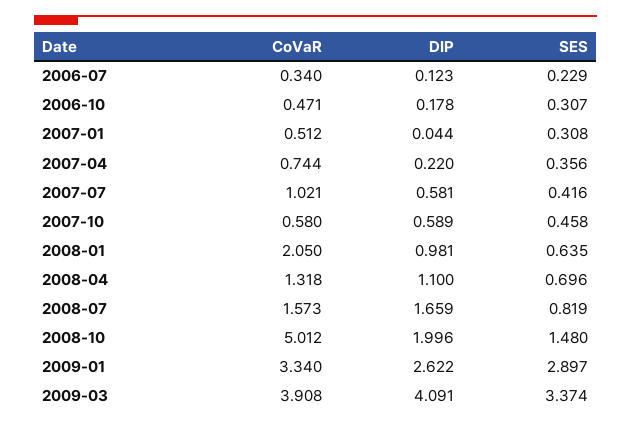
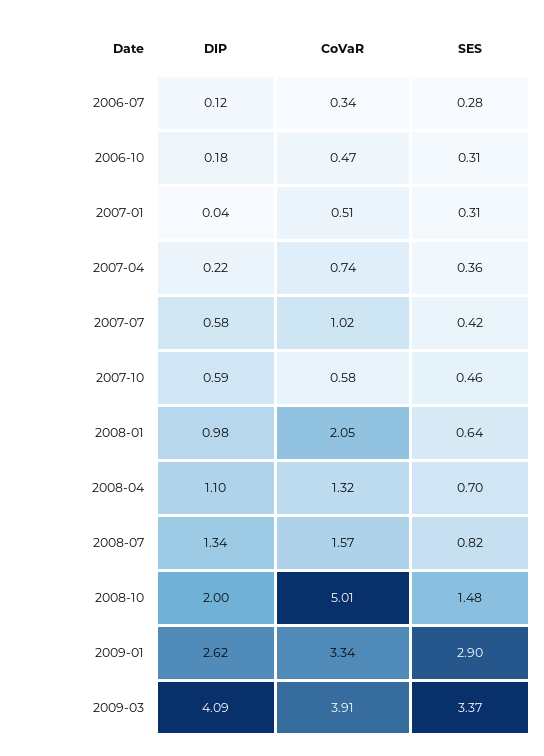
  {
    "CoVaR": {
      "2006-07": 0.34,
      "2006-10": 0.471,
      "2007-01": 0.512,
      "2007-04": 0.744,
      "2007-07": 1.021,
      "2007-10": 0.58,
      "2008-01": 2.05,
      "2008-04": 1.318,
      "2008-07": 1.573,
      "2008-10": 5.012,
      "2009-01": 3.34,
      "2009-03": 3.908
    },
    "DIP": {
      "2006-07": 0.123,
      "2006-10": 0.178,
      "2007-01": 0.044,
      "2007-04": 0.22,
      "2007-07": 0.581,
      "2007-10": 0.589,
      "2008-01": 0.981,
      "2008-04": 1.1,
-     "2008-07": 1.659,
+     "2008-07": 1.34,
      "2008-10": 1.996,
      "2009-01": 2.622,
      "2009-03": 4.091
    },
    "SES": {
-     "2006-07": 0.229,
+     "2006-07": 0.28,
      "2006-10": 0.307,
      "2007-01": 0.308,
      "2007-04": 0.356,
      "2007-07": 0.416,
      "2007-10": 0.458,
      "2008-01": 0.635,
      "2008-04": 0.696,
      "2008-07": 0.819,
      "2008-10": 1.48,
      "2009-01": 2.897,
      "2009-03": 3.374
    }
  }

